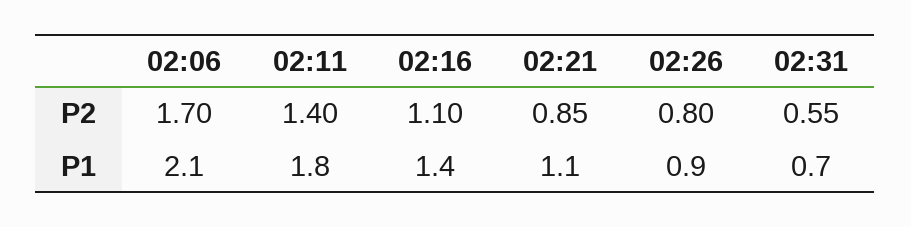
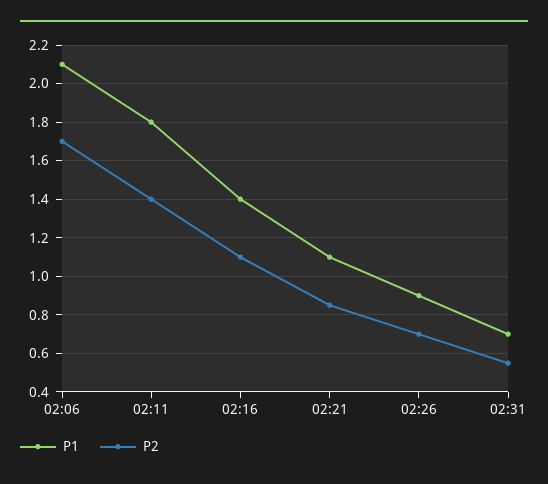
  {
    "P2": {
      "02:06": 1.7,
      "02:11": 1.4,
      "02:16": 1.1,
      "02:21": 0.85,
-     "02:26": 0.8,
+     "02:26": 0.7,
      "02:31": 0.55
    },
    "P1": {
      "02:06": 2.1,
      "02:11": 1.8,
      "02:16": 1.4,
      "02:21": 1.1,
      "02:26": 0.9,
      "02:31": 0.7
    }
  }

